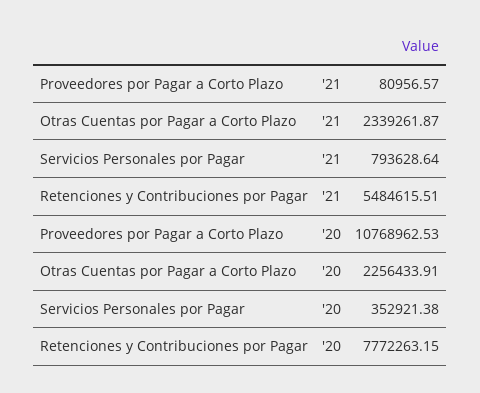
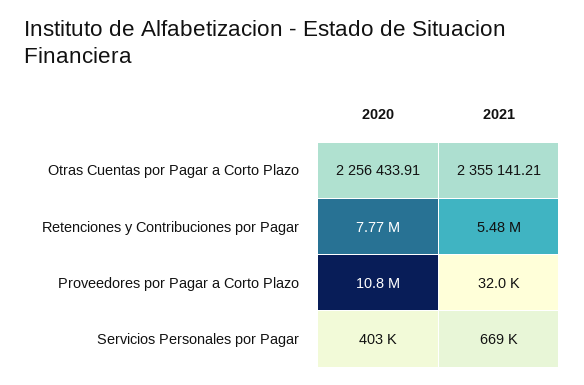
  {
    "Proveedores por Pagar a Corto Plazo": {
-     "'21": 80956.57,
+     "'21": 32000,
      "'20": 10768962.53
    },
    "Otras Cuentas por Pagar a Corto Plazo": {
-     "'21": 2339261.87,
+     "'21": 2355141.21,
      "'20": 2256433.91
    },
    "Servicios Personales por Pagar": {
-     "'21": 793628.64,
+     "'21": 669000,
-     "'20": 352921.38
+     "'20": 403000
    },
    "Retenciones y Contribuciones por Pagar": {
      "'21": 5484615.51,
      "'20": 7772263.15
    }
  }

